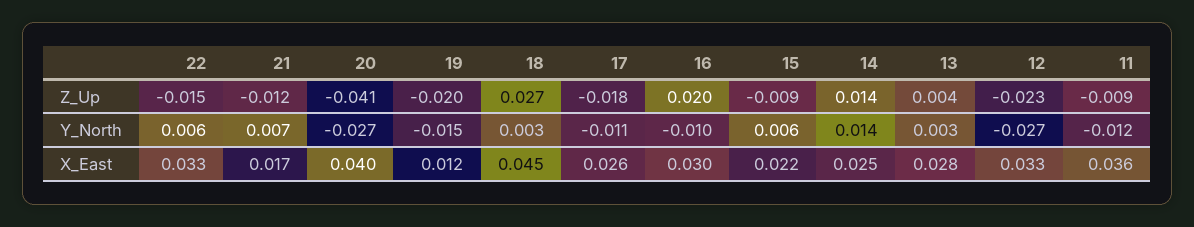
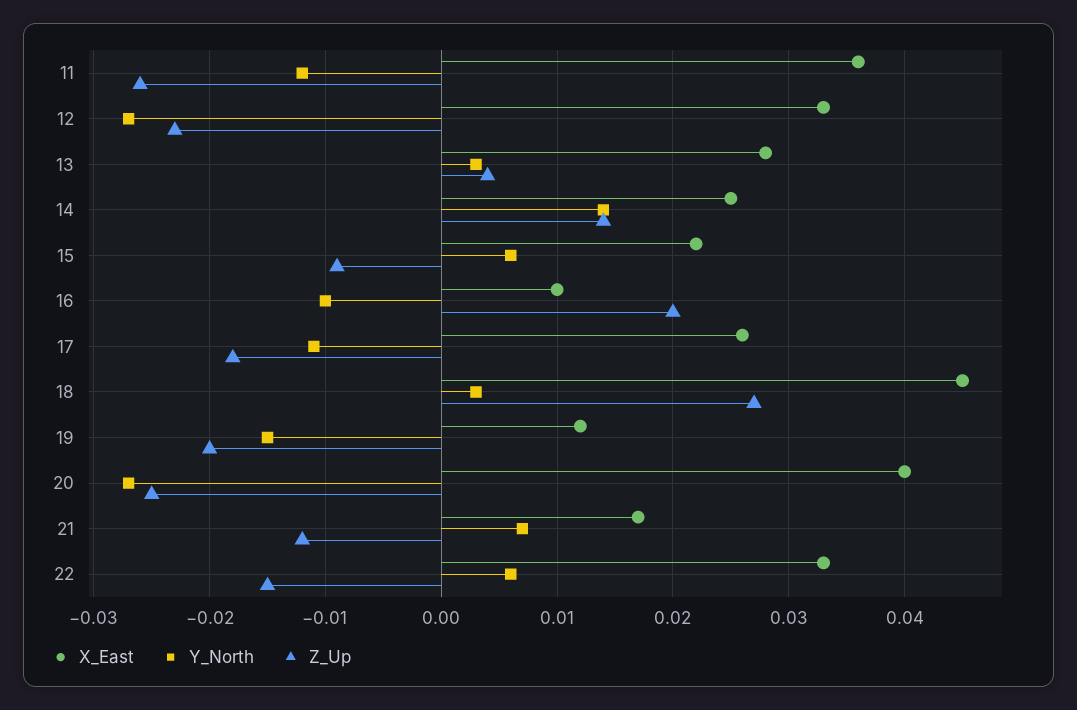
  {
    "Z_Up": {
      "22": -0.015,
      "21": -0.012,
-     "20": -0.041,
+     "20": -0.025,
      "19": -0.02,
      "18": 0.027,
      "17": -0.018,
      "16": 0.02,
      "15": -0.009,
      "14": 0.014,
      "13": 0.004,
      "12": -0.023,
-     "11": -0.009
+     "11": -0.026
    },
    "Y_North": {
      "22": 0.006,
      "21": 0.007,
      "20": -0.027,
      "19": -0.015,
      "18": 0.003,
      "17": -0.011,
      "16": -0.01,
      "15": 0.006,
      "14": 0.014,
      "13": 0.003,
      "12": -0.027,
      "11": -0.012
    },
    "X_East": {
      "22": 0.033,
      "21": 0.017,
      "20": 0.04,
      "19": 0.012,
      "18": 0.045,
      "17": 0.026,
-     "16": 0.03,
+     "16": 0.01,
      "15": 0.022,
      "14": 0.025,
      "13": 0.028,
      "12": 0.033,
      "11": 0.036
    }
  }

